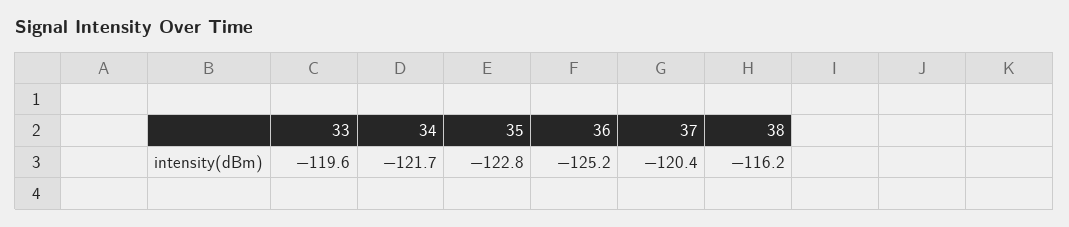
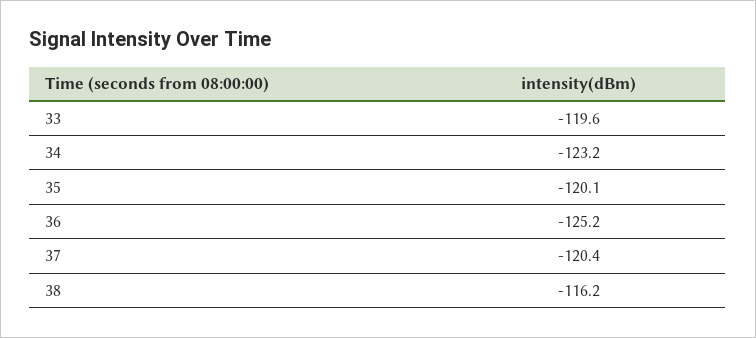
  {
    "33": -119.6,
-   "34": -121.7,
+   "34": -123.2,
-   "35": -122.8,
+   "35": -120.1,
    "36": -125.2,
    "37": -120.4,
    "38": -116.2
  }

